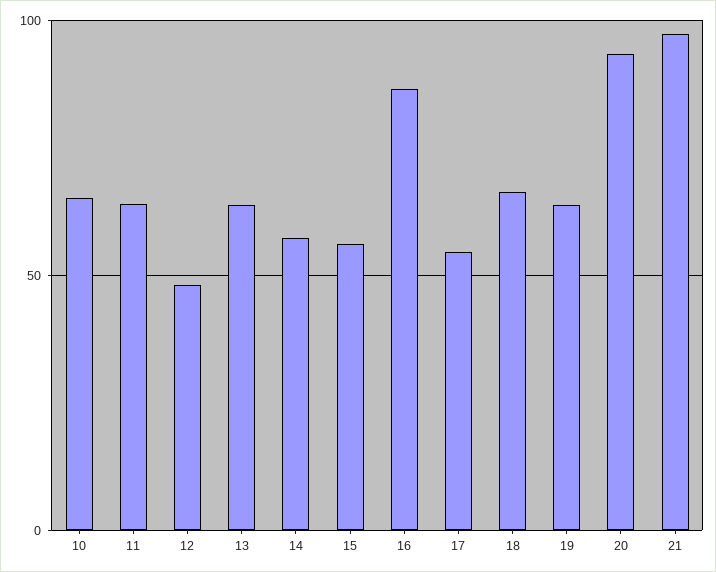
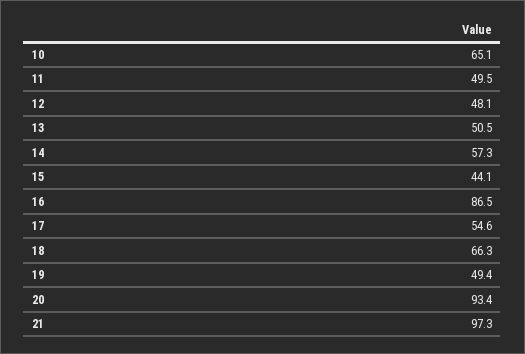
  {
    "10": 65.1,
-   "11": 65,
+   "11": 49.5,
    "12": 48.1,
-   "13": 65,
+   "13": 50.5,
    "14": 57.3,
-   "15": 55,
+   "15": 44.1,
    "16": 86.5,
    "17": 54.6,
    "18": 66.3,
-   "19": 65,
+   "19": 49.4,
    "20": 93.4,
    "21": 97.3
  }

